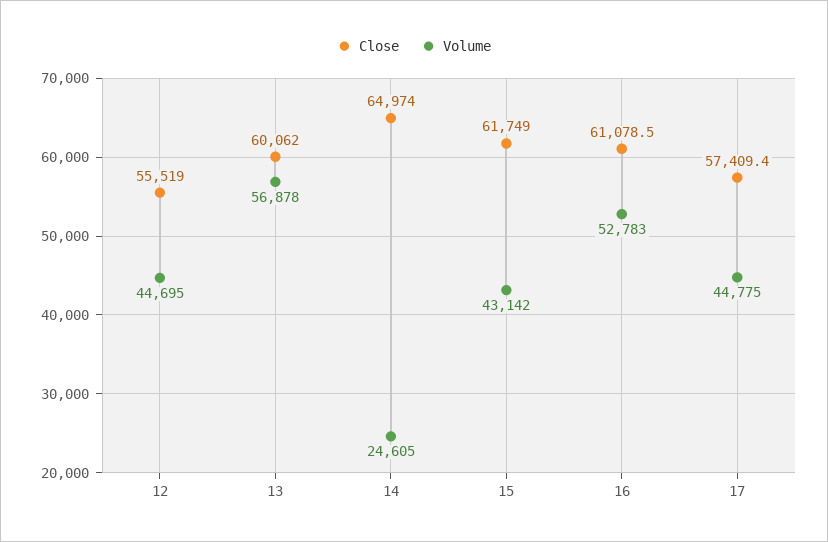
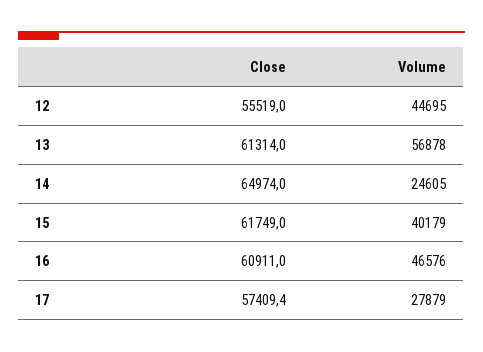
  {
    "Close": {
      "12": 55519,
-     "13": 60062,
+     "13": 61314,
      "14": 64974,
      "15": 61749,
-     "16": 61078.5,
+     "16": 60911,
      "17": 57409.4
    },
    "Volume": {
      "12": 44695,
      "13": 56878,
      "14": 24605,
-     "15": 43142,
+     "15": 40179,
-     "16": 52783,
+     "16": 46576,
-     "17": 44775
+     "17": 27879
    }
  }

